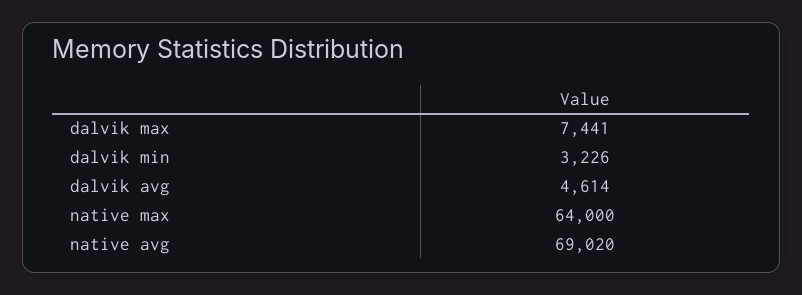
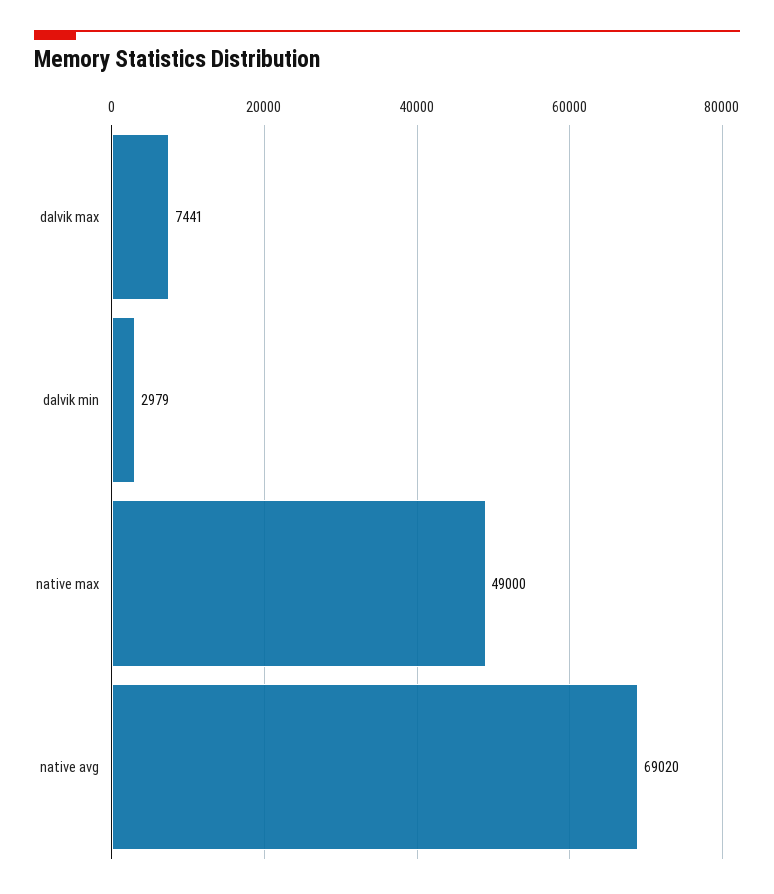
  {
    "dalvik max": 7441,
-   "dalvik min": 3226,
+   "dalvik min": 2979,
-   "dalvik avg": 4614,
-   "native max": 64000,
+   "native max": 49000,
    "native avg": 69020
  }

